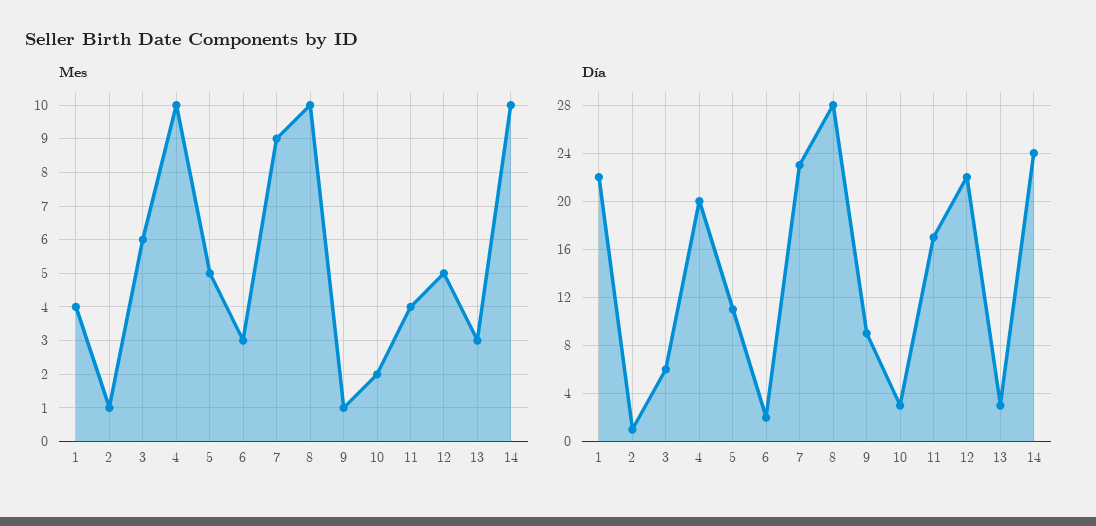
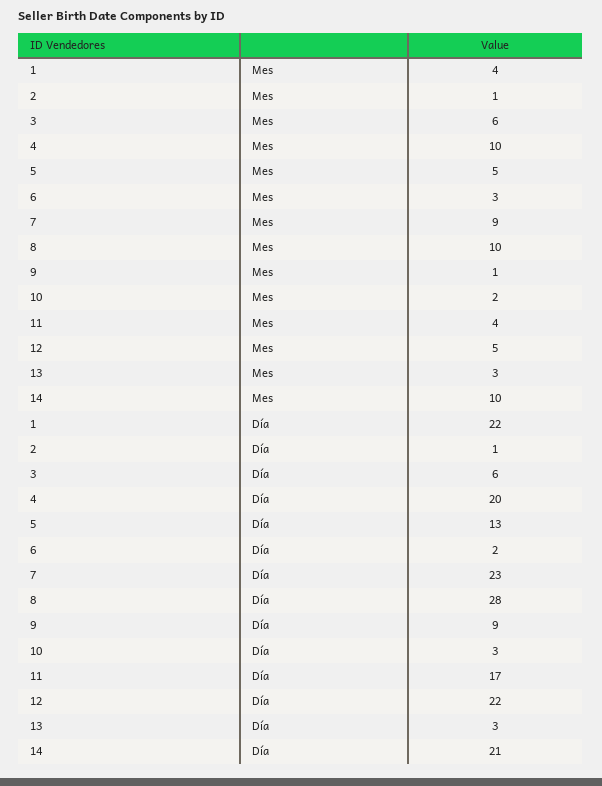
  {
    "Mes": {
      "1": 4,
      "2": 1,
      "3": 6,
      "4": 10,
      "5": 5,
      "6": 3,
      "7": 9,
      "8": 10,
      "9": 1,
      "10": 2,
      "11": 4,
      "12": 5,
      "13": 3,
      "14": 10
    },
    "Día": {
      "1": 22,
      "2": 1,
      "3": 6,
      "4": 20,
-     "5": 11,
+     "5": 13,
      "6": 2,
      "7": 23,
      "8": 28,
      "9": 9,
      "10": 3,
      "11": 17,
      "12": 22,
      "13": 3,
-     "14": 24
+     "14": 21
    }
  }

